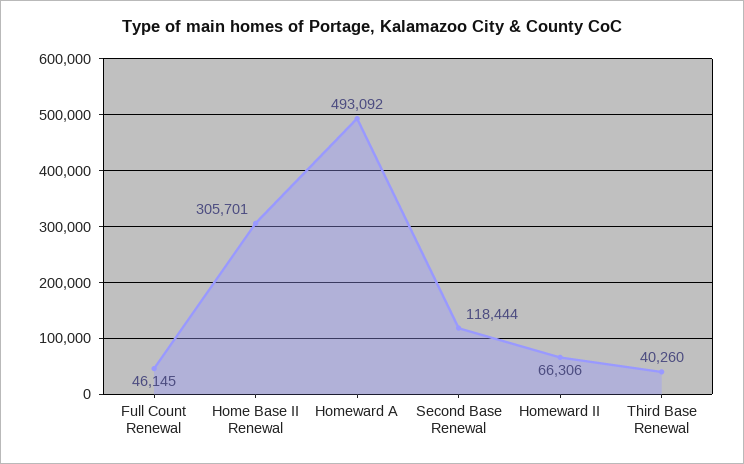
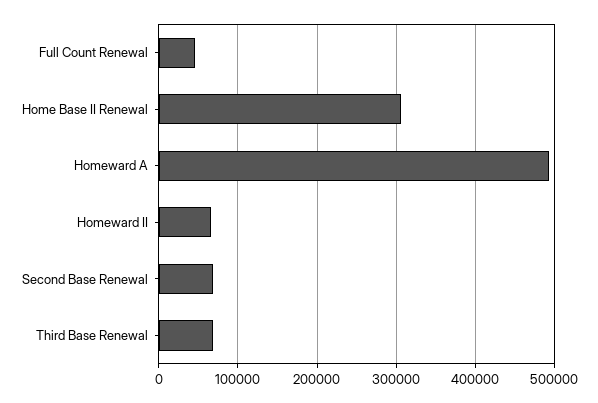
  {
    "Full Count Renewal": 46145,
    "Home Base II Renewal": 305701,
    "Homeward A": 493092,
-   "Second Base Renewal": 118444,
+   "Second Base Renewal": 70000,
    "Homeward II": 66306,
-   "Third Base Renewal": 40260
+   "Third Base Renewal": 70000
  }

